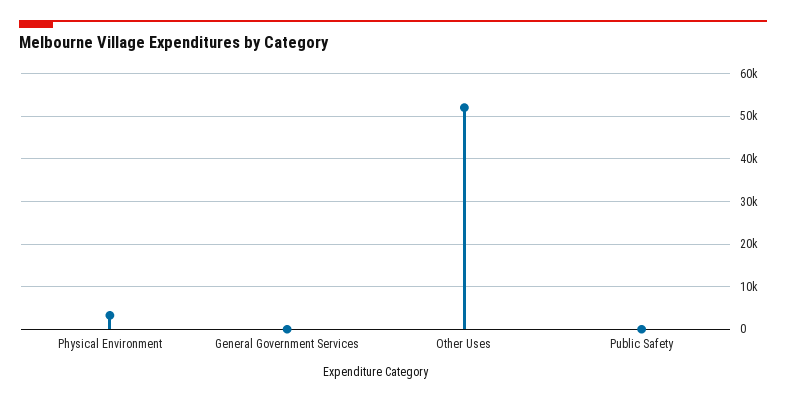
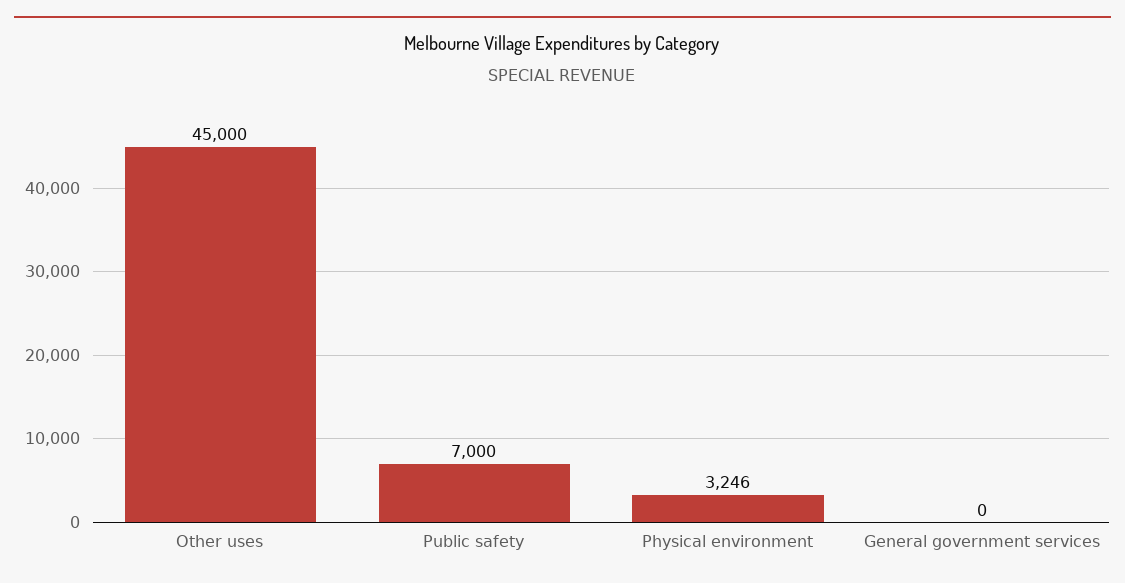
  {
    "Physical Environment": 3246,
    "General Government Services": 0,
-   "Other Uses": 52000,
+   "Other Uses": 45000,
-   "Public Safety": 0
+   "Public Safety": 7000
  }

